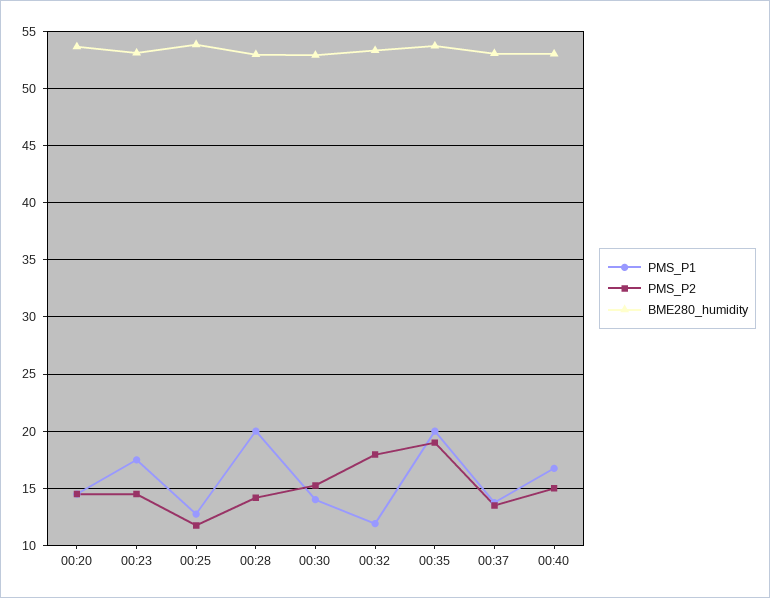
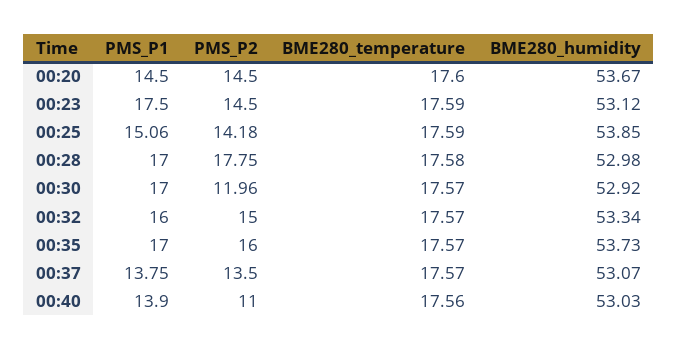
  {
    "PMS_P1": {
      "00:20": 14.5,
      "00:23": 17.5,
-     "00:25": 13,
+     "00:25": 15.06,
-     "00:28": 20,
+     "00:28": 17,
-     "00:30": 14,
+     "00:30": 17,
-     "00:32": 12,
+     "00:32": 16,
-     "00:35": 20,
+     "00:35": 17,
      "00:37": 13.75,
-     "00:40": 17
+     "00:40": 13.9
    },
    "PMS_P2": {
      "00:20": 14.5,
      "00:23": 14.5,
-     "00:25": 12,
+     "00:25": 14.18,
-     "00:28": 14,
+     "00:28": 17.75,
-     "00:30": 15,
+     "00:30": 11.96,
-     "00:32": 18,
+     "00:32": 15,
-     "00:35": 19,
+     "00:35": 16,
      "00:37": 13.5,
-     "00:40": 15
+     "00:40": 11
    },
    "BME280_humidity": {
      "00:20": 53.67,
      "00:23": 53.12,
      "00:25": 53.85,
      "00:28": 52.98,
      "00:30": 52.92,
      "00:32": 53.34,
      "00:35": 53.73,
      "00:37": 53.07,
      "00:40": 53.03
-   }
+   },
+   "BME280_temperature": {
+     "00:20": 17.6,
+     "00:23": 17.59,
+     "00:25": 17.59,
+     "00:28": 17.58,
+     "00:30": 17.57,
+     "00:32": 17.57,
+     "00:35": 17.57,
+     "00:37": 17.57,
+     "00:40": 17.56
+   }
  }

